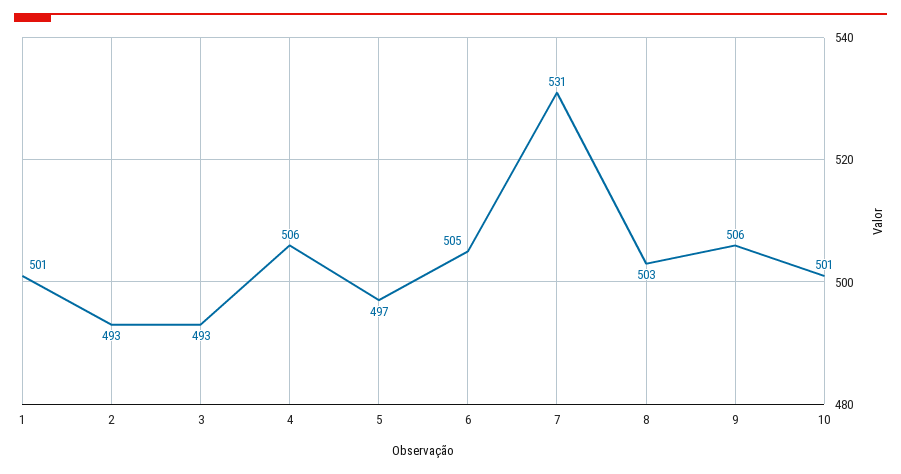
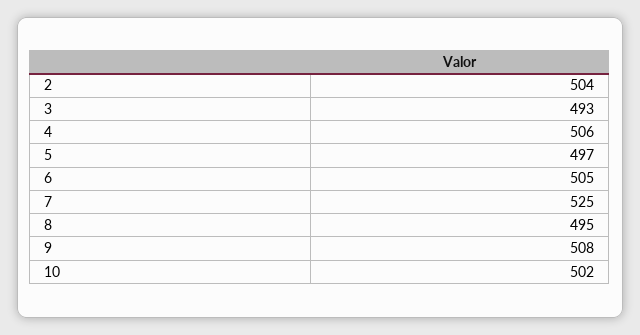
  {
-   "1": 501,
-   "2": 493,
+   "2": 504,
    "3": 493,
    "4": 506,
    "5": 497,
    "6": 505,
-   "7": 531,
+   "7": 525,
-   "8": 503,
+   "8": 495,
-   "9": 506,
+   "9": 508,
-   "10": 501
+   "10": 502
  }

